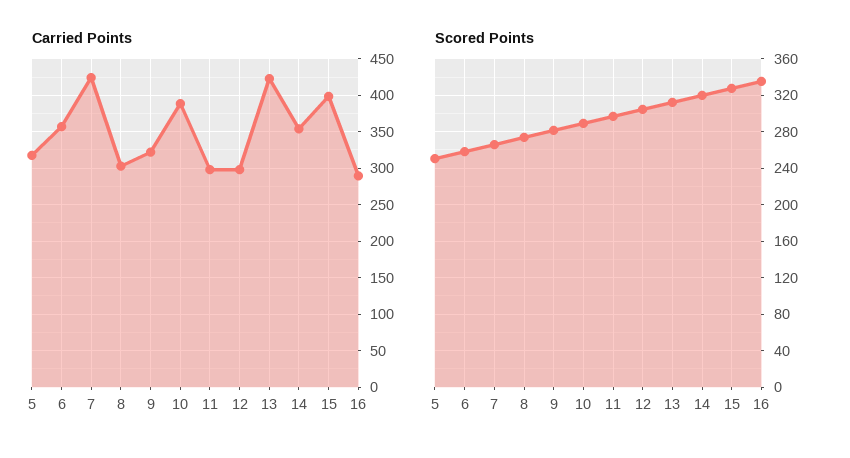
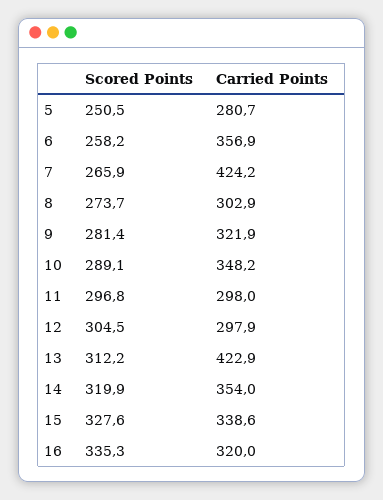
  {
    "Carried Points": {
-     "5": 320,
+     "5": 280.7,
      "6": 356.9,
      "7": 424.2,
      "8": 302.9,
      "9": 321.9,
-     "10": 390,
+     "10": 348.2,
      "11": 298,
      "12": 297.9,
      "13": 422.9,
      "14": 354,
-     "15": 400,
+     "15": 338.6,
-     "16": 290
+     "16": 320
    },
    "Scored Points": {
      "5": 250.5,
      "6": 258.2,
      "7": 265.9,
      "8": 273.7,
      "9": 281.4,
      "10": 289.1,
      "11": 296.8,
      "12": 304.5,
      "13": 312.2,
      "14": 319.9,
      "15": 327.6,
      "16": 335.3
    }
  }

